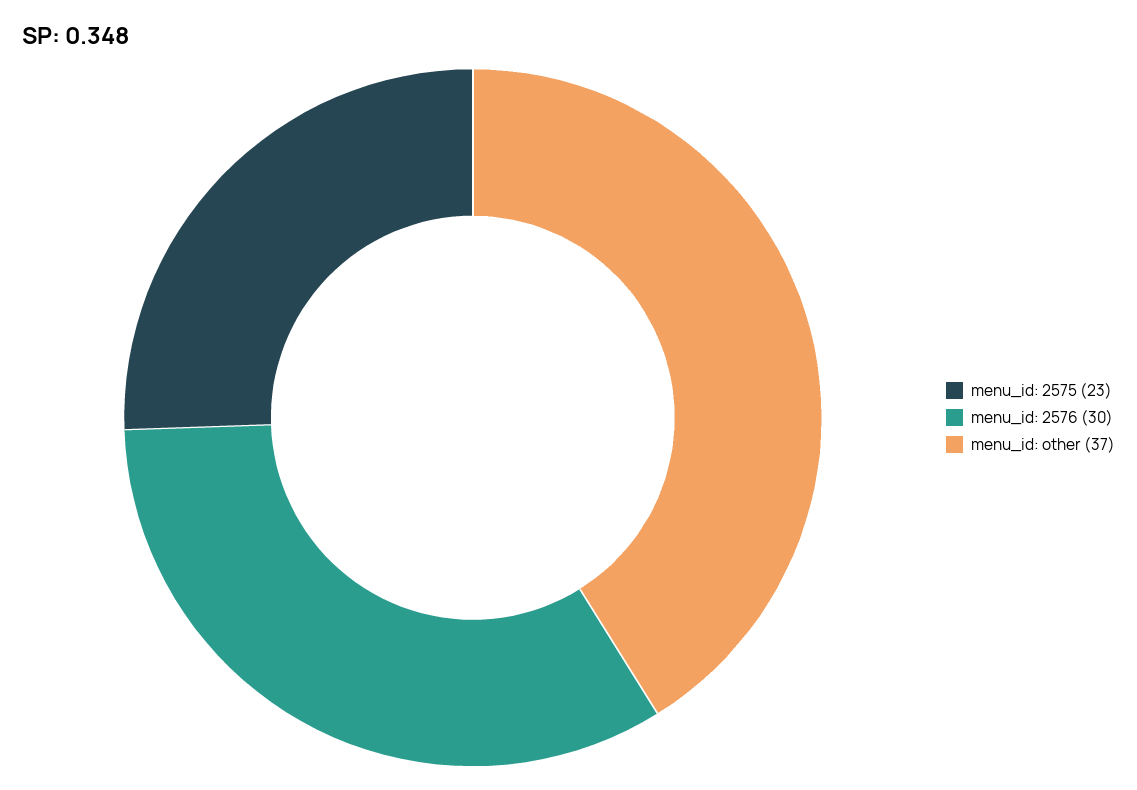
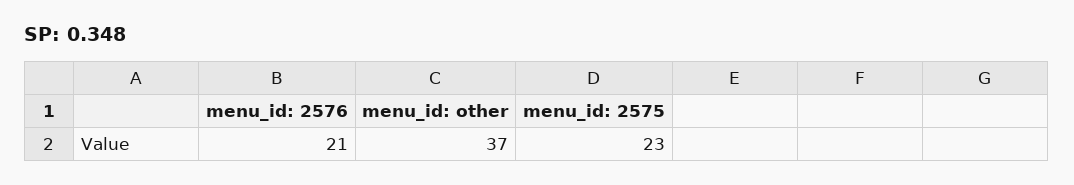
  {
    "menu_id: 2575": 23,
-   "menu_id: 2576": 30,
+   "menu_id: 2576": 21,
    "menu_id: other": 37
  }

